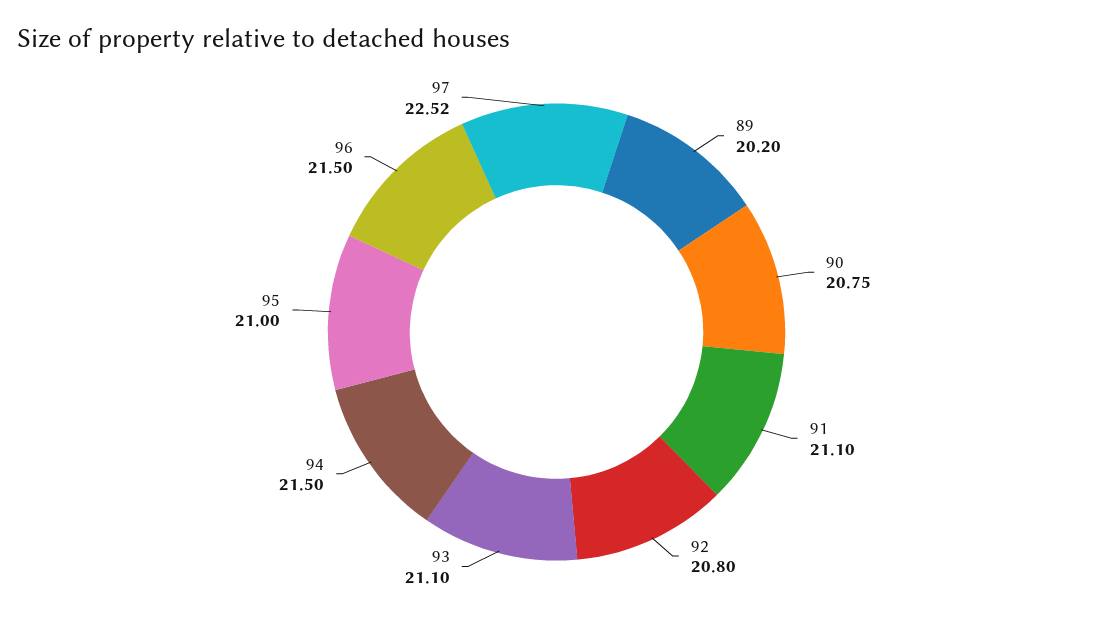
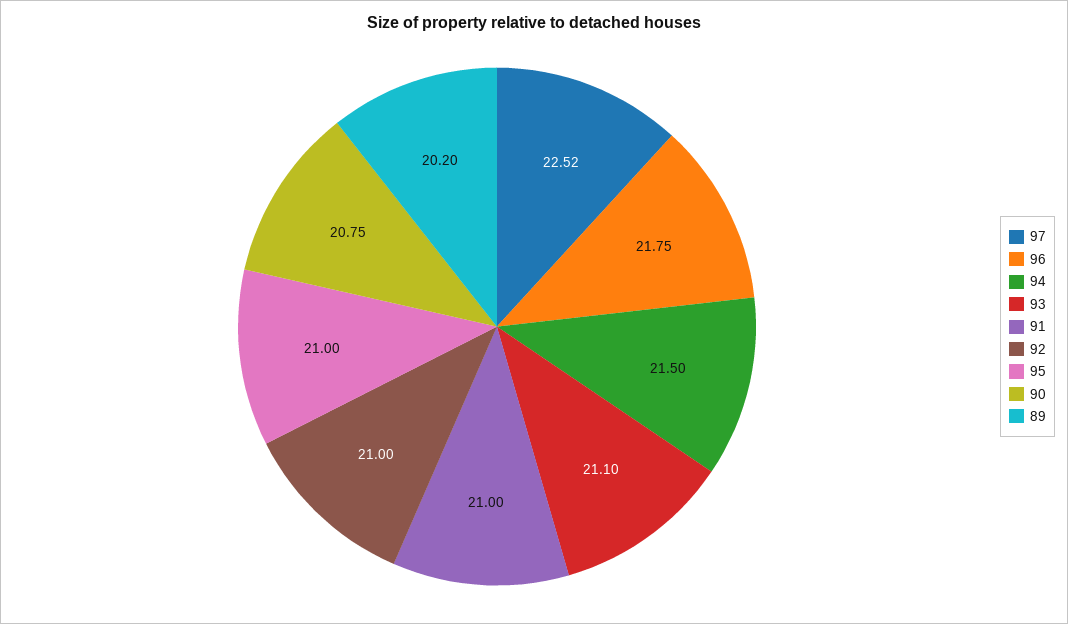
  {
    "89": 20.2,
    "90": 20.75,
-   "91": 21.1,
+   "91": 21,
-   "92": 20.8,
+   "92": 21,
    "93": 21.1,
    "94": 21.5,
    "95": 21,
-   "96": 21.5,
+   "96": 21.75,
    "97": 22.52
  }

